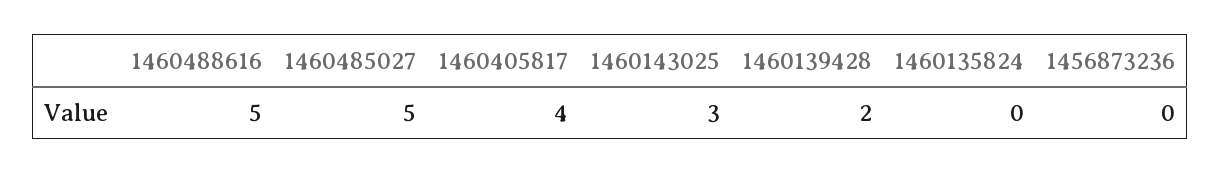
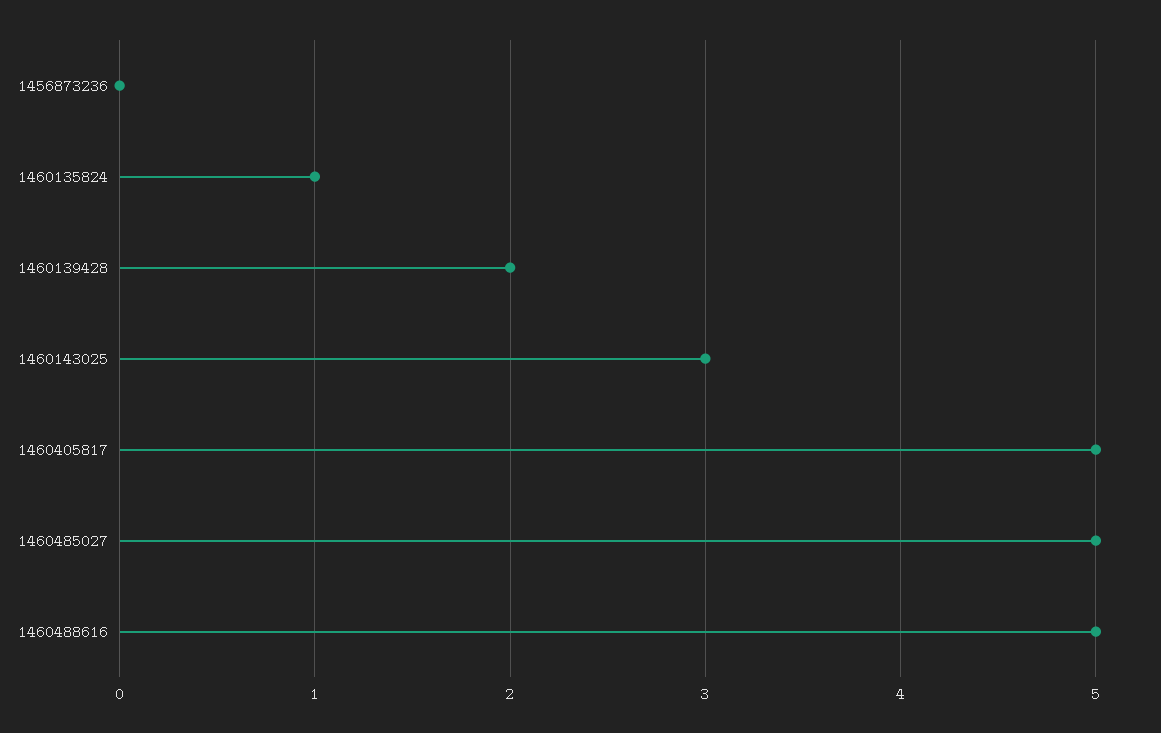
  {
    "1460488616": 5,
    "1460485027": 5,
-   "1460405817": 4,
+   "1460405817": 5,
    "1460143025": 3,
    "1460139428": 2,
-   "1460135824": 0,
+   "1460135824": 1,
    "1456873236": 0
  }

